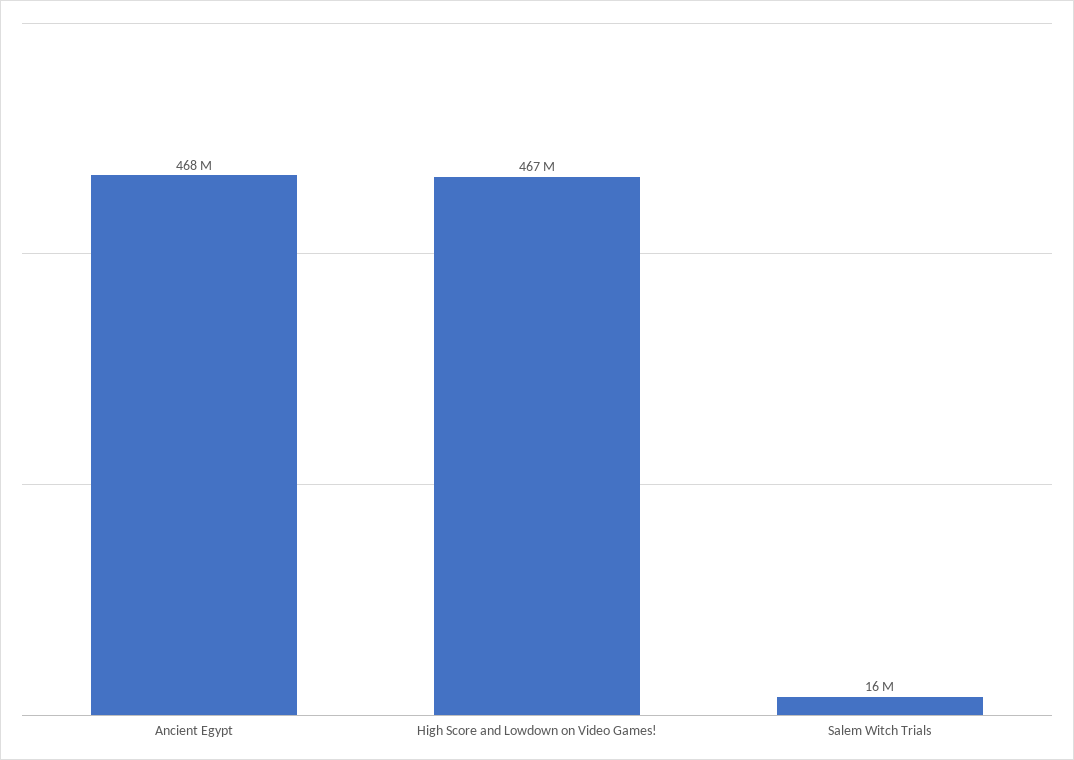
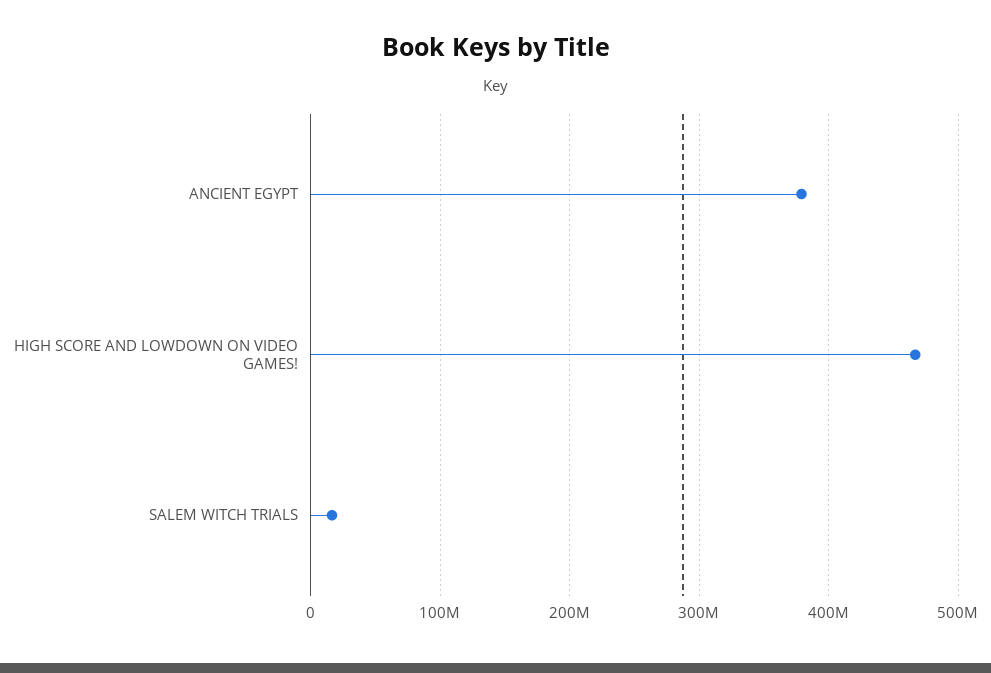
  {
-   "Ancient Egypt": 468000000,
+   "Ancient Egypt": 380000000,
    "High Score and Lowdown on Video Games!": 467000000,
    "Salem Witch Trials": 16000000
  }

